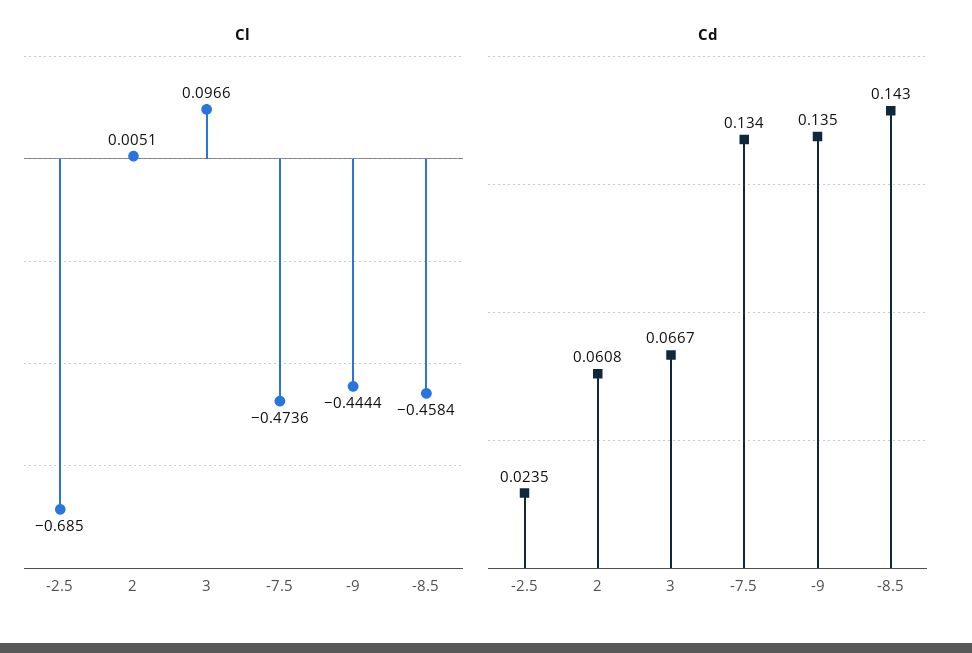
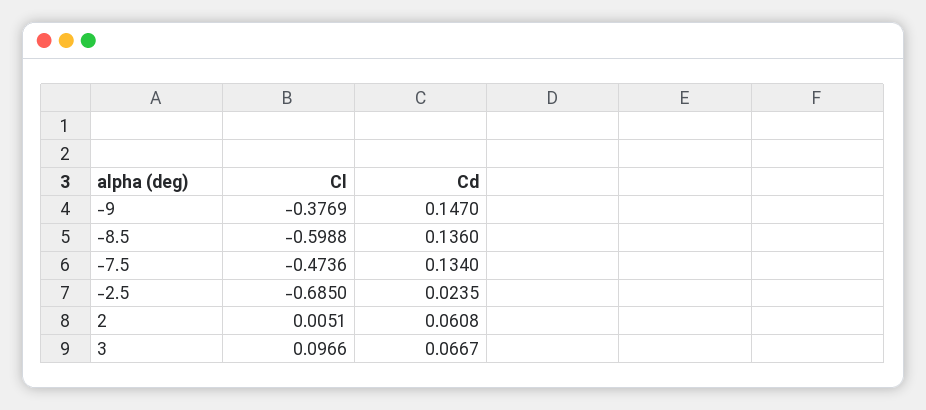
  {
    "Cl": {
      "-2.5": -0.685,
      "2": 0.0051,
      "3": 0.0966,
      "-7.5": -0.4736,
-     "-9": -0.4444,
+     "-9": -0.3769,
-     "-8.5": -0.4584
+     "-8.5": -0.5988
    },
    "Cd": {
      "-2.5": 0.0235,
      "2": 0.0608,
      "3": 0.0667,
      "-7.5": 0.134,
-     "-9": 0.135,
+     "-9": 0.147,
-     "-8.5": 0.143
+     "-8.5": 0.136
    }
  }

